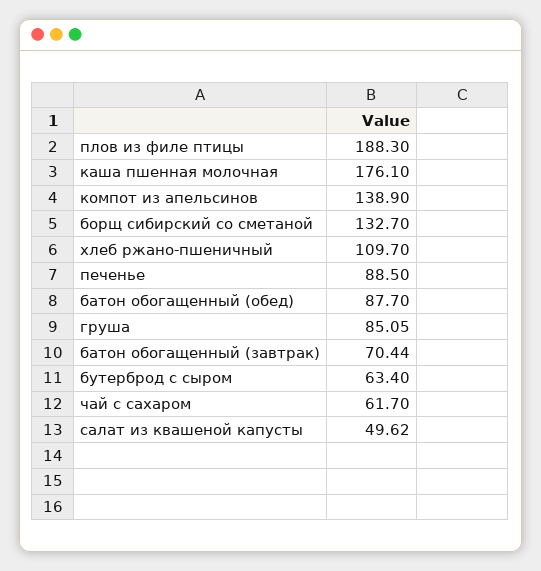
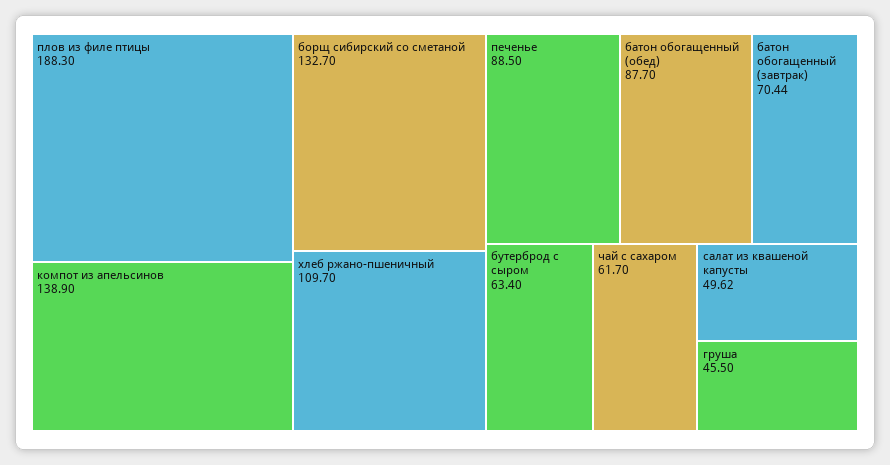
  {
    "плов из филе птицы": 188.3,
-   "каша пшенная молочная": 176.1,
    "компот из апельсинов": 138.9,
    "борщ сибирский со сметаной": 132.7,
    "хлеб ржано-пшеничный": 109.7,
    "печенье": 88.5,
    "батон обогащенный (обед)": 87.7,
-   "груша": 85.05,
+   "груша": 45.5,
    "батон обогащенный (завтрак)": 70.44,
    "бутерброд с сыром": 63.4,
    "чай с сахаром": 61.7,
    "салат из квашеной капусты": 49.62
  }

